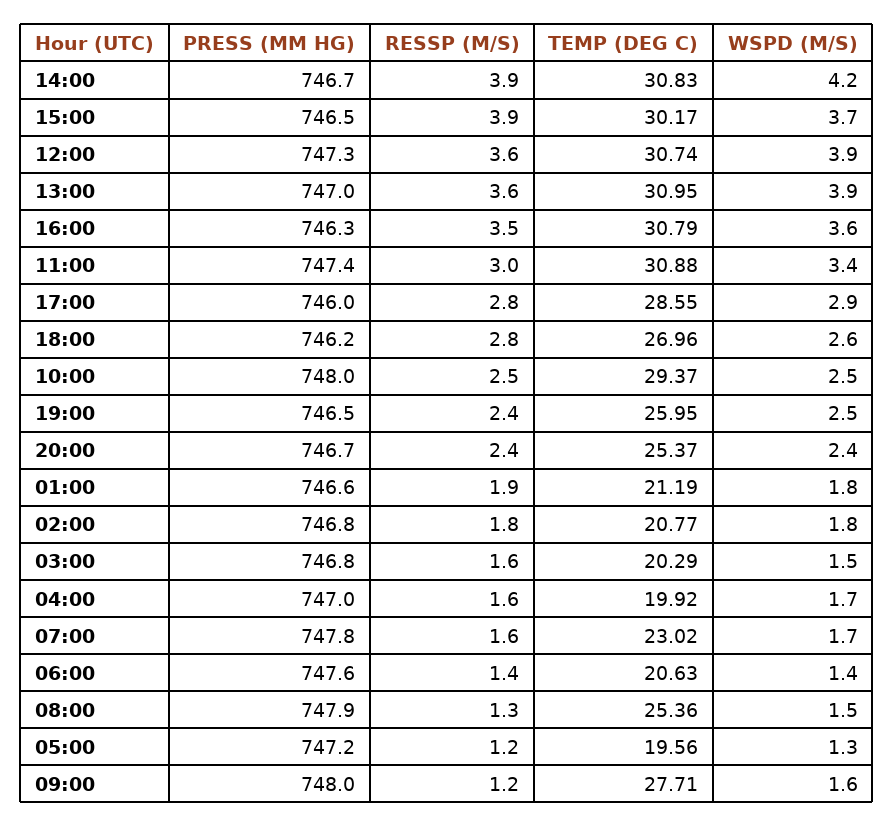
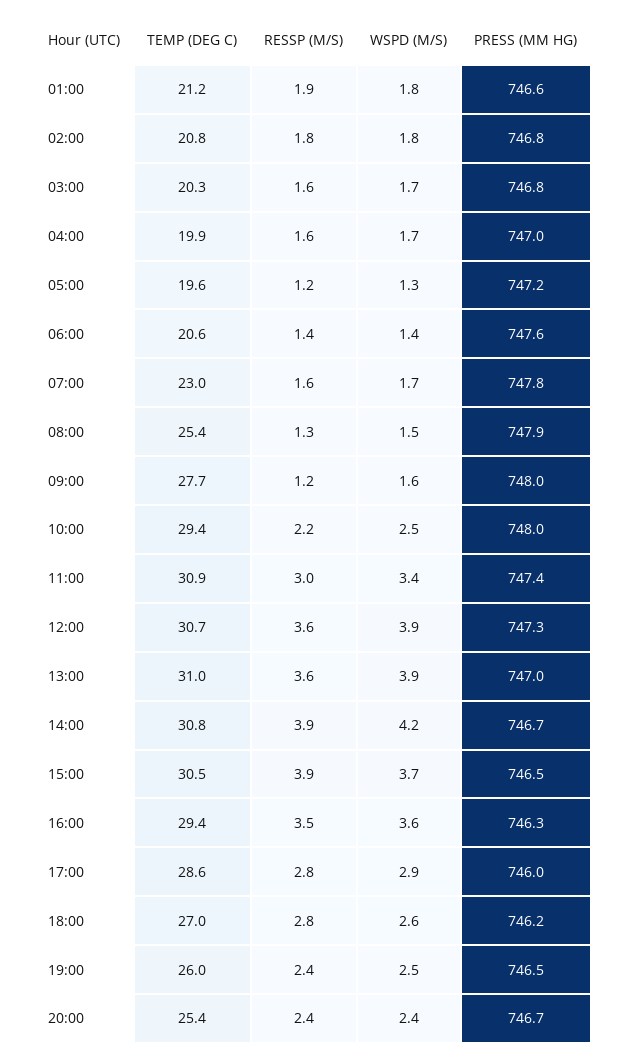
  {
    "PRESS (MM HG)": {
      "14:00": 746.7,
      "15:00": 746.5,
      "12:00": 747.3,
      "13:00": 747,
      "16:00": 746.3,
      "11:00": 747.4,
      "17:00": 746,
      "18:00": 746.2,
      "10:00": 748,
      "19:00": 746.5,
      "20:00": 746.7,
      "01:00": 746.6,
      "02:00": 746.8,
      "03:00": 746.8,
      "04:00": 747,
      "07:00": 747.8,
      "06:00": 747.6,
      "08:00": 747.9,
      "05:00": 747.2,
      "09:00": 748
    },
    "RESSP (M/S)": {
      "14:00": 3.9,
      "15:00": 3.9,
      "12:00": 3.6,
      "13:00": 3.6,
      "16:00": 3.5,
      "11:00": 3,
      "17:00": 2.8,
      "18:00": 2.8,
-     "10:00": 2.5,
+     "10:00": 2.2,
      "19:00": 2.4,
      "20:00": 2.4,
      "01:00": 1.9,
      "02:00": 1.8,
      "03:00": 1.6,
      "04:00": 1.6,
      "07:00": 1.6,
      "06:00": 1.4,
      "08:00": 1.3,
      "05:00": 1.2,
      "09:00": 1.2
    },
    "TEMP (DEG C)": {
      "14:00": 30.83,
-     "15:00": 30.17,
+     "15:00": 30.5,
      "12:00": 30.74,
      "13:00": 30.95,
-     "16:00": 30.79,
+     "16:00": 29.4,
      "11:00": 30.88,
      "17:00": 28.55,
      "18:00": 26.96,
      "10:00": 29.37,
      "19:00": 25.95,
      "20:00": 25.37,
      "01:00": 21.19,
      "02:00": 20.77,
      "03:00": 20.29,
      "04:00": 19.92,
      "07:00": 23.02,
      "06:00": 20.63,
      "08:00": 25.36,
      "05:00": 19.56,
      "09:00": 27.71
    },
    "WSPD (M/S)": {
      "14:00": 4.2,
      "15:00": 3.7,
      "12:00": 3.9,
      "13:00": 3.9,
      "16:00": 3.6,
      "11:00": 3.4,
      "17:00": 2.9,
      "18:00": 2.6,
      "10:00": 2.5,
      "19:00": 2.5,
      "20:00": 2.4,
      "01:00": 1.8,
      "02:00": 1.8,
-     "03:00": 1.5,
+     "03:00": 1.7,
      "04:00": 1.7,
      "07:00": 1.7,
      "06:00": 1.4,
      "08:00": 1.5,
      "05:00": 1.3,
      "09:00": 1.6
    }
  }

